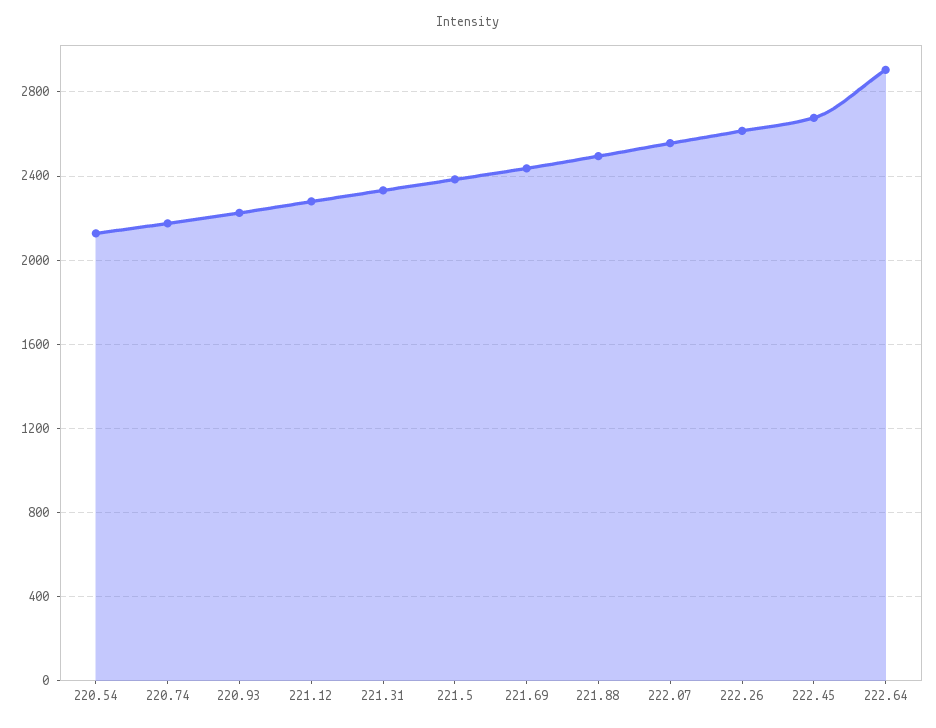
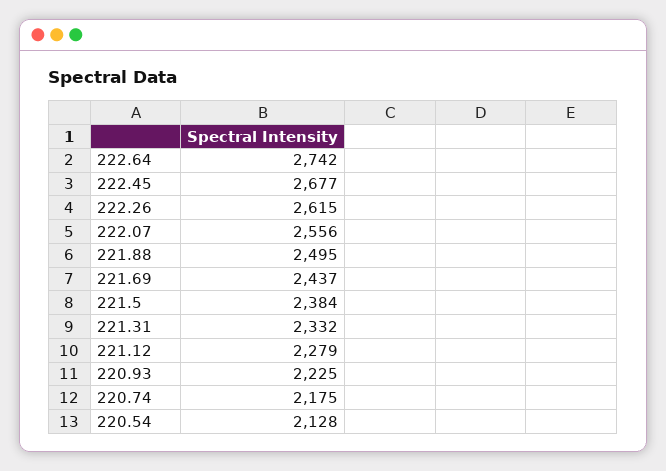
  {
    "220.54": 2128,
    "220.74": 2175,
    "220.93": 2225,
    "221.12": 2279,
    "221.31": 2332,
    "221.5": 2384,
    "221.69": 2437,
    "221.88": 2495,
    "222.07": 2556,
    "222.26": 2615,
    "222.45": 2677,
-   "222.64": 2900
+   "222.64": 2742
  }

